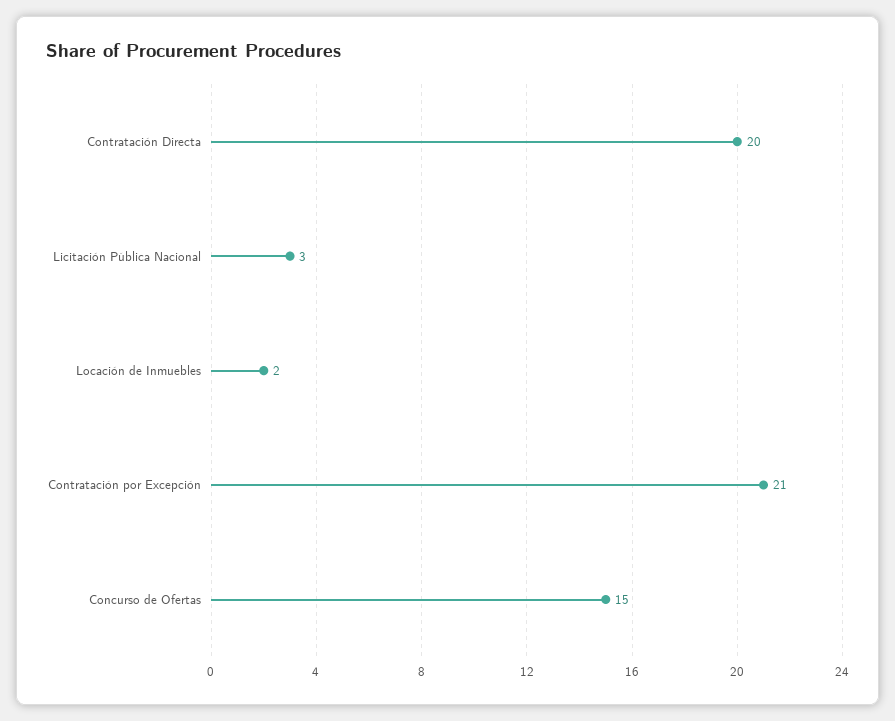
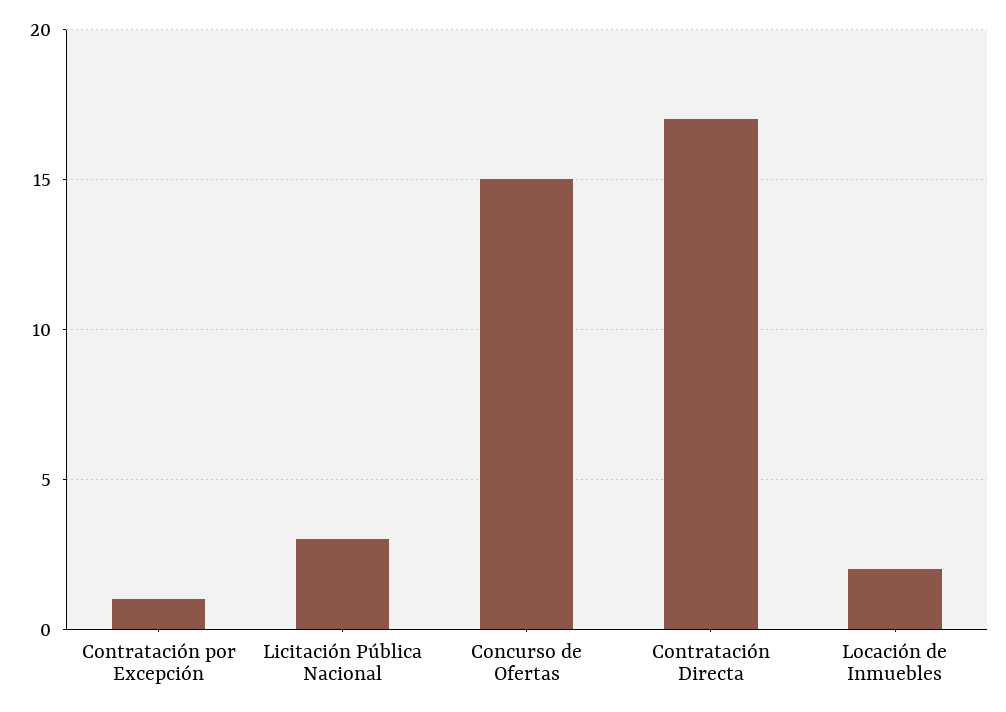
  {
-   "Contratación Directa": 20,
+   "Contratación Directa": 17,
    "Licitación Pública Nacional": 3,
    "Locación de Inmuebles": 2,
-   "Contratación por Excepción": 21,
+   "Contratación por Excepción": 1,
    "Concurso de Ofertas": 15
  }

